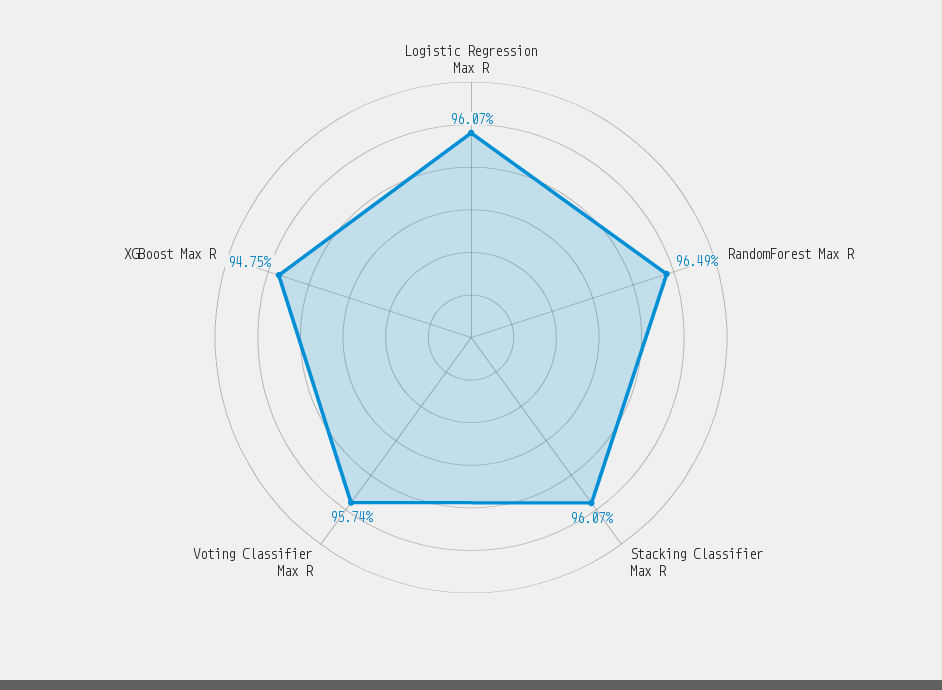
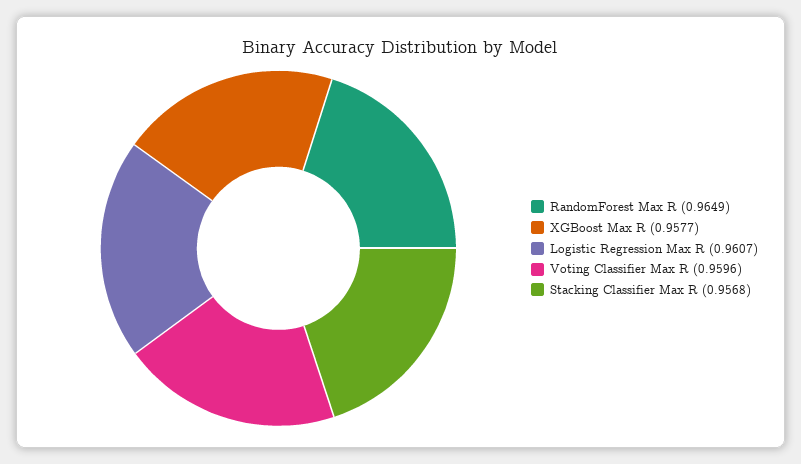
  {
    "Logistic Regression Max R": 0.9607,
    "RandomForest Max R": 0.9649,
-   "Stacking Classifier Max R": 0.9607,
+   "Stacking Classifier Max R": 0.9568,
-   "Voting Classifier Max R": 0.9574,
+   "Voting Classifier Max R": 0.9596,
-   "XGBoost Max R": 0.9475
+   "XGBoost Max R": 0.9577
  }

